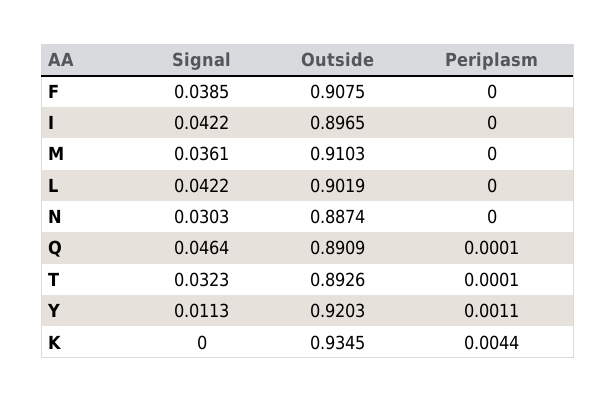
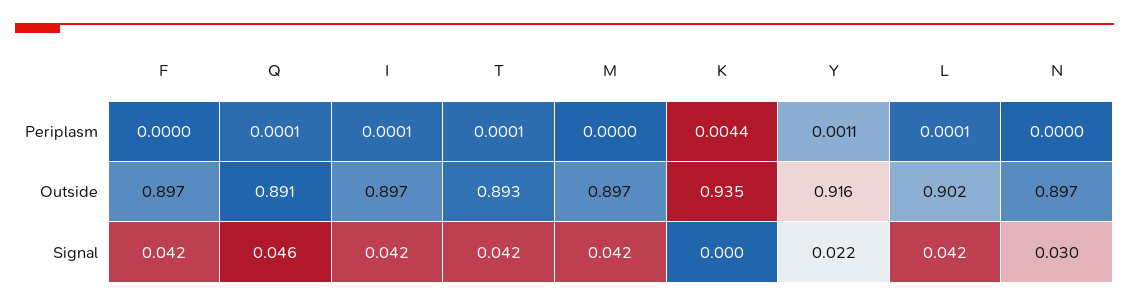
  {
    "Signal": {
-     "F": 0.0385,
+     "F": 0.042,
      "I": 0.0422,
-     "M": 0.0361,
+     "M": 0.042,
      "L": 0.0422,
      "N": 0.0303,
      "Q": 0.0464,
-     "T": 0.0323,
+     "T": 0.042,
-     "Y": 0.0113,
+     "Y": 0.022,
      "K": 0
    },
    "Outside": {
-     "F": 0.9075,
+     "F": 0.897,
      "I": 0.8965,
-     "M": 0.9103,
+     "M": 0.897,
      "L": 0.9019,
-     "N": 0.8874,
+     "N": 0.897,
      "Q": 0.8909,
      "T": 0.8926,
-     "Y": 0.9203,
+     "Y": 0.916,
      "K": 0.9345
    },
    "Periplasm": {
      "F": 0,
-     "I": 0,
+     "I": 0.0001,
      "M": 0,
-     "L": 0,
+     "L": 0.0001,
      "N": 0,
      "Q": 0.0001,
      "T": 0.0001,
      "Y": 0.0011,
      "K": 0.0044
    }
  }

